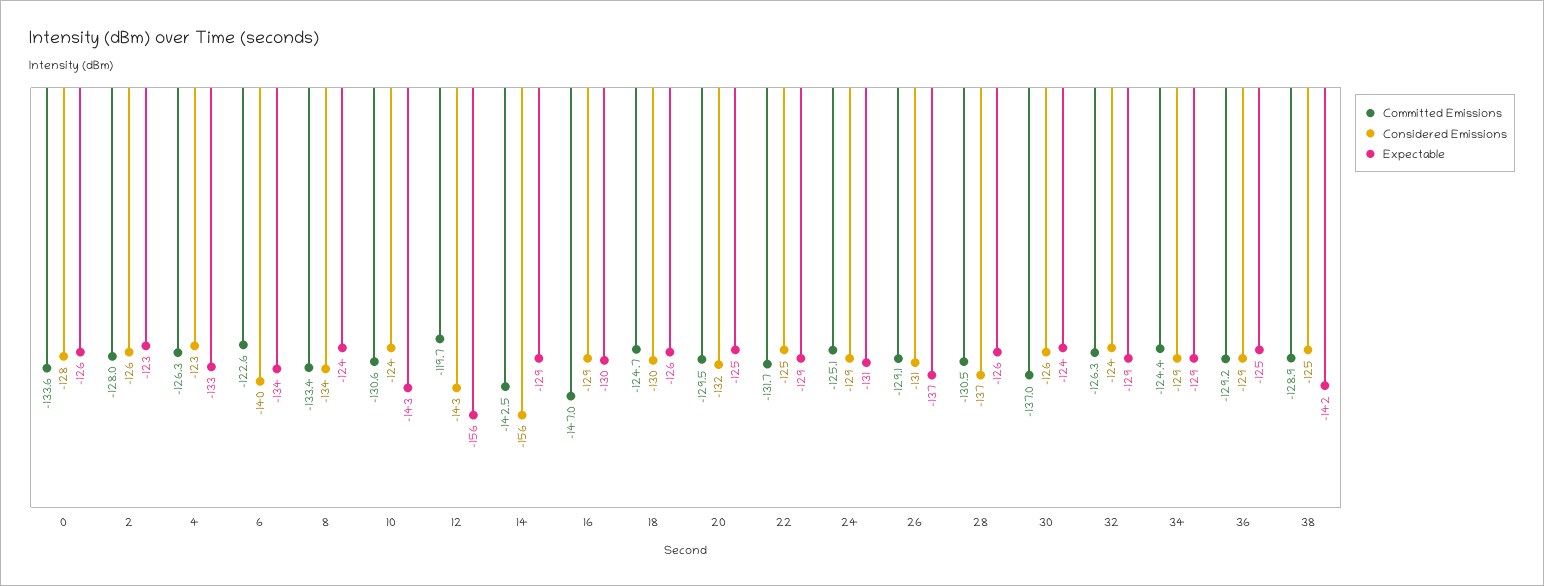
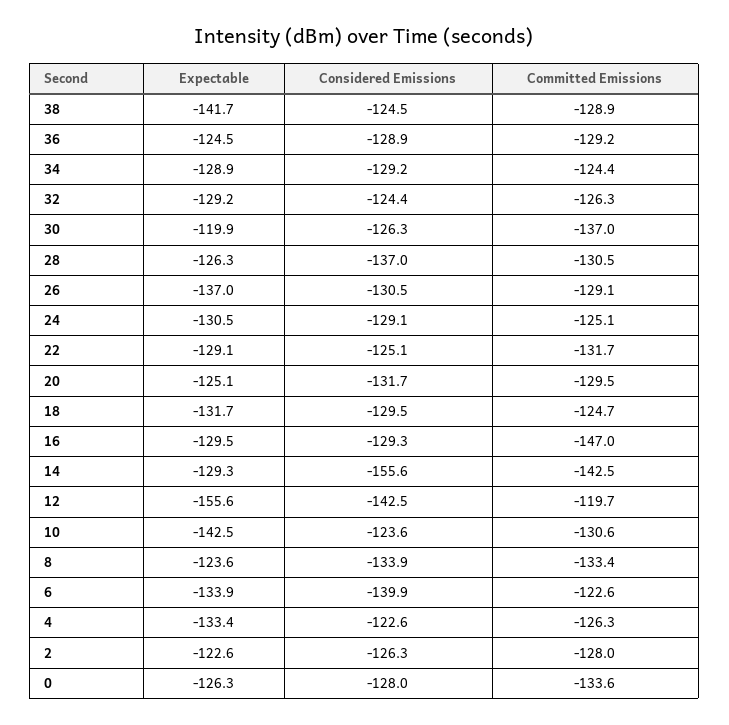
  {
    "Committed Emissions": {
      "0": -133.6,
      "2": -128,
      "4": -126.3,
      "6": -122.6,
      "8": -133.4,
      "10": -130.6,
      "12": -119.7,
      "14": -142.5,
      "16": -147,
      "18": -124.7,
      "20": -129.5,
      "22": -131.7,
      "24": -125.1,
      "26": -129.1,
      "28": -130.5,
      "30": -137,
      "32": -126.3,
      "34": -124.4,
      "36": -129.2,
      "38": -128.9
    },
    "Considered Emissions": {
      "0": -128,
      "2": -126.3,
      "4": -122.6,
      "6": -139.9,
      "8": -133.9,
      "10": -123.6,
      "12": -142.5,
      "14": -155.6,
      "16": -129.3,
      "18": -129.5,
      "20": -131.7,
      "22": -125.1,
      "24": -129.1,
      "26": -130.5,
      "28": -137,
      "30": -126.3,
      "32": -124.4,
      "34": -129.2,
      "36": -128.9,
      "38": -124.5
    },
    "Expectable": {
      "0": -126.3,
      "2": -122.6,
      "4": -133.4,
      "6": -133.9,
      "8": -123.6,
      "10": -142.5,
      "12": -155.6,
      "14": -129.3,
      "16": -129.5,
-     "18": -126,
+     "18": -131.7,
      "20": -125.1,
      "22": -129.1,
      "24": -130.5,
      "26": -137,
      "28": -126.3,
-     "30": -124,
+     "30": -119.9,
      "32": -129.2,
      "34": -128.9,
      "36": -124.5,
      "38": -141.7
    }
  }

